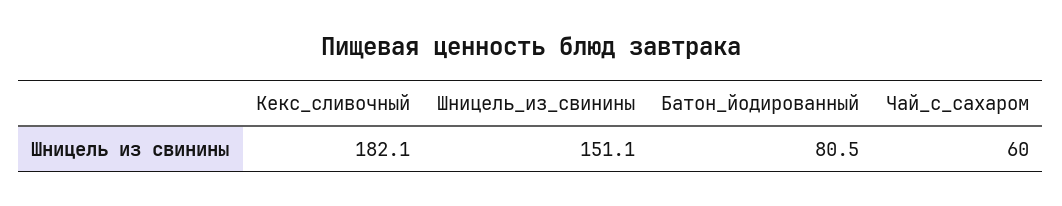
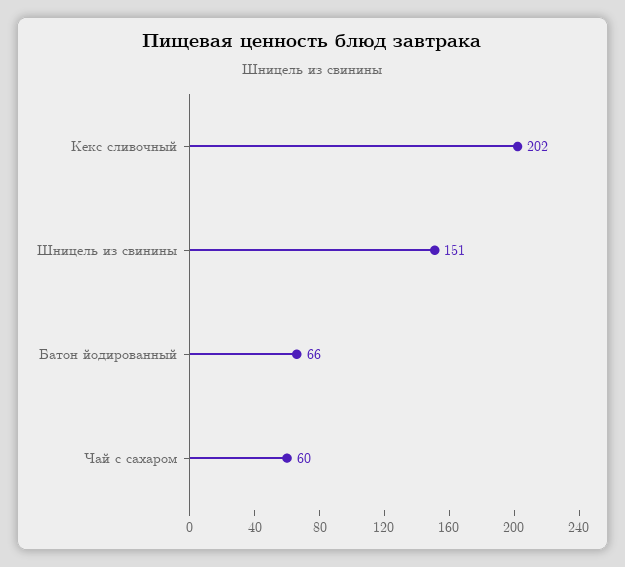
  {
-   "Кекс_сливочный": 182.1,
+   "Кекс_сливочный": 202,
    "Шницель_из_свинины": 151.1,
-   "Батон_йодированный": 80.5,
+   "Батон_йодированный": 66,
    "Чай_с_сахаром": 60
  }

